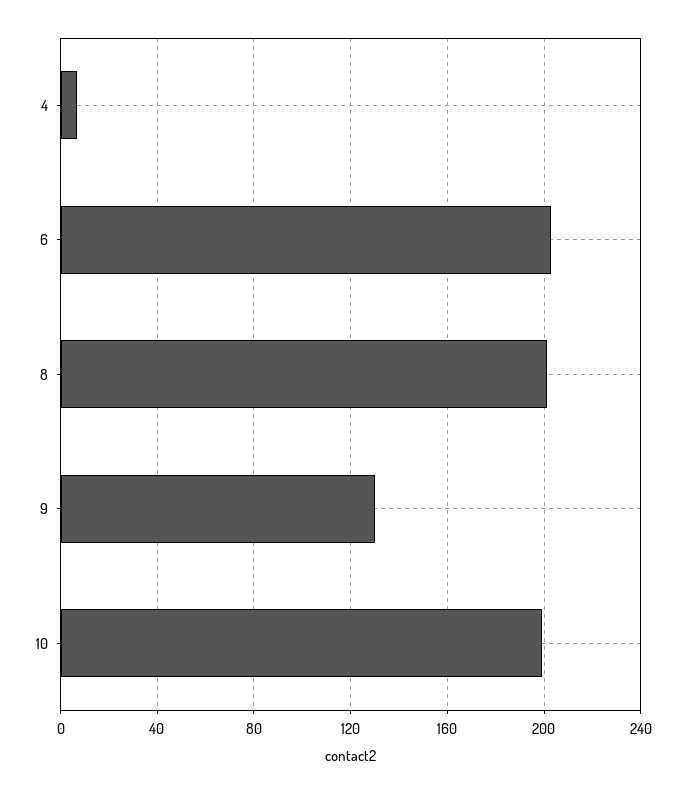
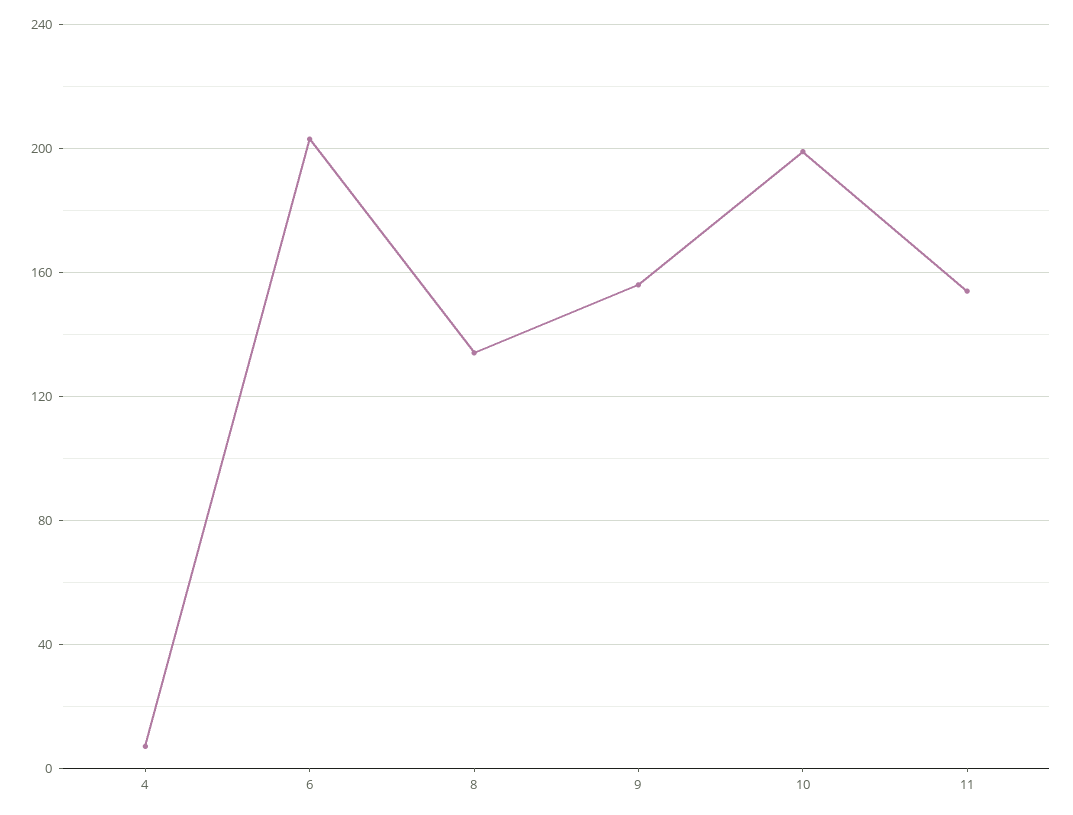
  {
    "4": 5,
    "6": 205,
-   "8": 200,
+   "8": 135,
-   "9": 130,
+   "9": 155,
-   "10": 200
+   "10": 200,
+   "11": 155
  }

